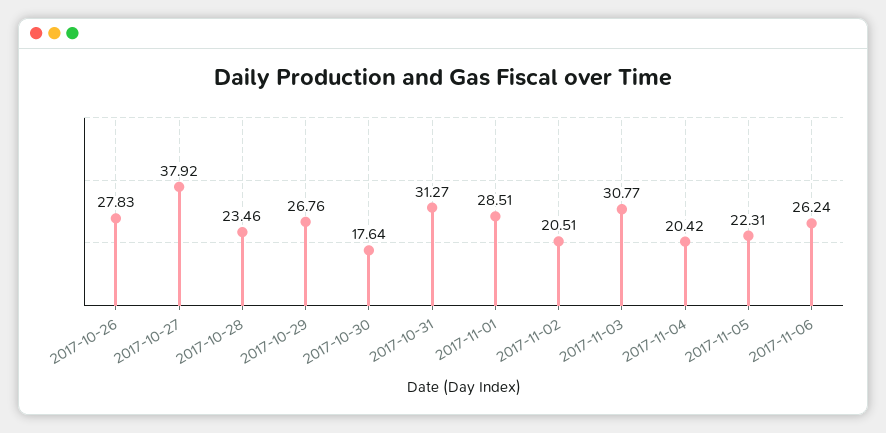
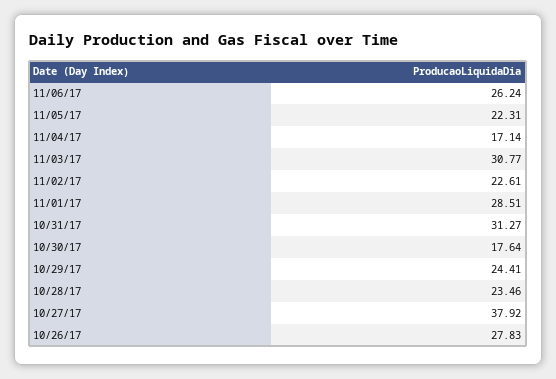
  {
    "2017-10-26": 27.83,
    "2017-10-27": 37.92,
    "2017-10-28": 23.46,
-   "2017-10-29": 26.76,
+   "2017-10-29": 24.41,
    "2017-10-30": 17.64,
    "2017-10-31": 31.27,
    "2017-11-01": 28.51,
-   "2017-11-02": 20.51,
+   "2017-11-02": 22.61,
    "2017-11-03": 30.77,
-   "2017-11-04": 20.42,
+   "2017-11-04": 17.14,
    "2017-11-05": 22.31,
    "2017-11-06": 26.24
  }

